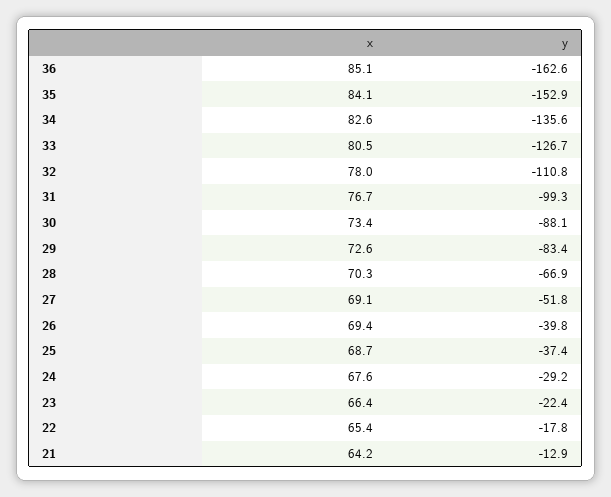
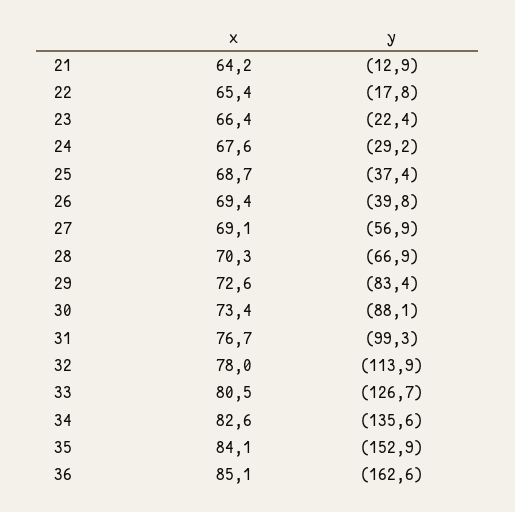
  {
    "x": {
      "36": 85.1,
      "35": 84.1,
      "34": 82.6,
      "33": 80.5,
      "32": 78,
      "31": 76.7,
      "30": 73.4,
      "29": 72.6,
      "28": 70.3,
      "27": 69.1,
      "26": 69.4,
      "25": 68.7,
      "24": 67.6,
      "23": 66.4,
      "22": 65.4,
      "21": 64.2
    },
    "y": {
      "36": -162.6,
      "35": -152.9,
      "34": -135.6,
      "33": -126.7,
-     "32": -110.8,
+     "32": -113.9,
      "31": -99.3,
      "30": -88.1,
      "29": -83.4,
      "28": -66.9,
-     "27": -51.8,
+     "27": -56.9,
      "26": -39.8,
      "25": -37.4,
      "24": -29.2,
      "23": -22.4,
      "22": -17.8,
      "21": -12.9
    }
  }

